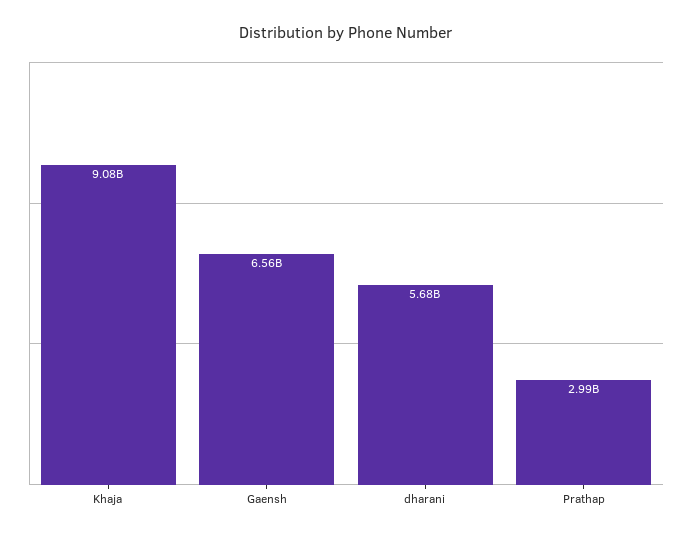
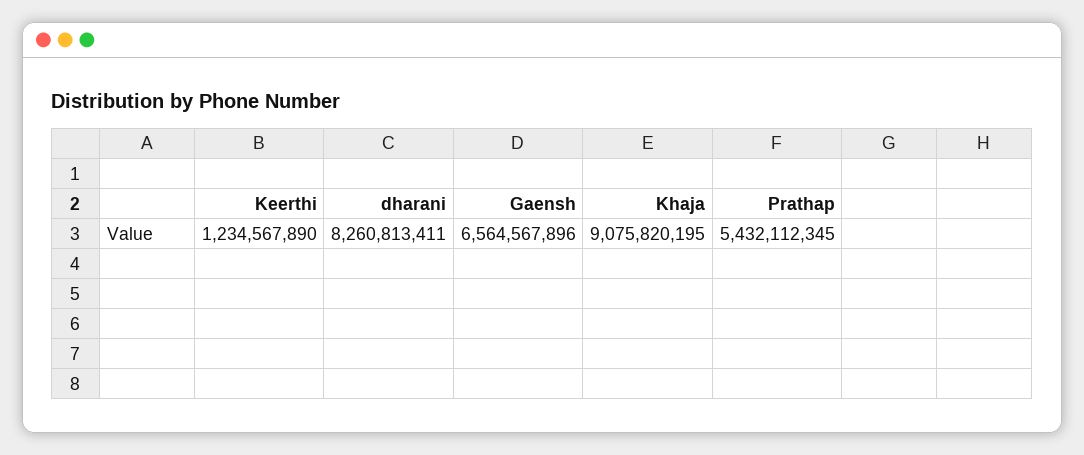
  {
    "Khaja": 9075820195,
    "Gaensh": 6564567896,
-   "dharani": 5680000000,
+   "dharani": 8260813411,
-   "Prathap": 2990000000
+   "Prathap": 5432112345,
+   "Keerthi": 1234567890
  }

